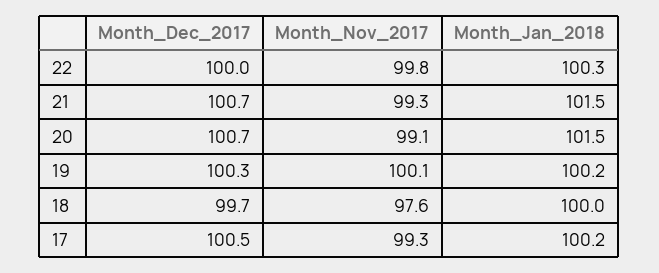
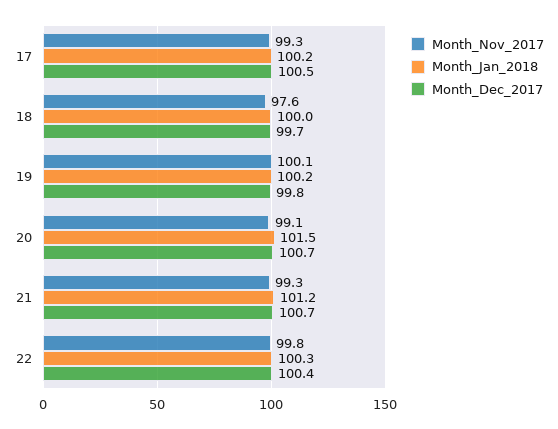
  {
    "Month_Dec_2017": {
-     "22": 100,
+     "22": 100.4,
      "21": 100.7,
      "20": 100.7,
-     "19": 100.3,
+     "19": 99.8,
      "18": 99.7,
      "17": 100.5
    },
    "Month_Nov_2017": {
      "22": 99.8,
      "21": 99.3,
      "20": 99.1,
      "19": 100.1,
      "18": 97.6,
      "17": 99.3
    },
    "Month_Jan_2018": {
      "22": 100.3,
-     "21": 101.5,
+     "21": 101.2,
      "20": 101.5,
      "19": 100.2,
      "18": 100,
      "17": 100.2
    }
  }

